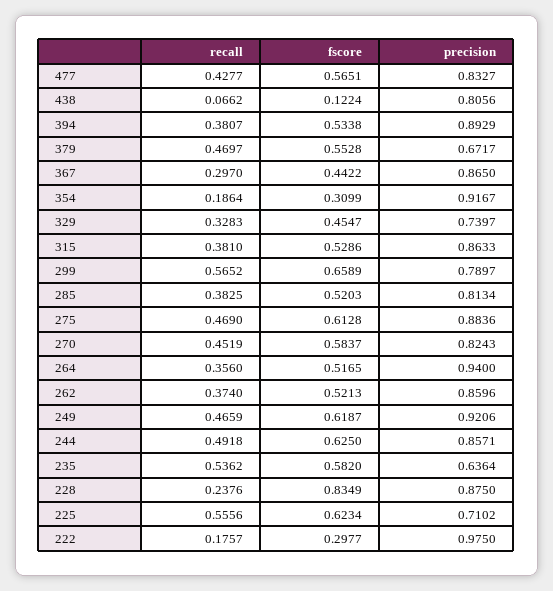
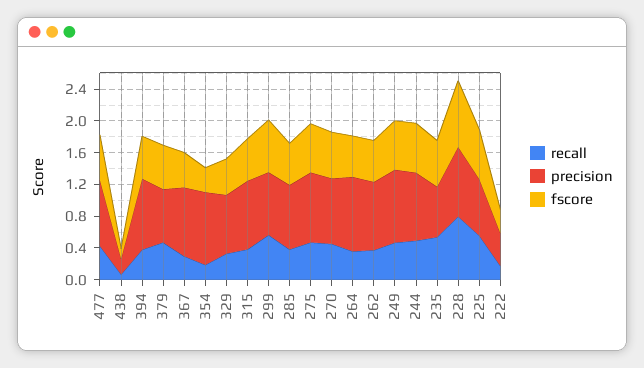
  {
    "recall": {
      "477": 0.4277,
      "438": 0.0662,
      "394": 0.3807,
      "379": 0.4697,
      "367": 0.297,
      "354": 0.1864,
      "329": 0.3283,
      "315": 0.381,
      "299": 0.5652,
      "285": 0.3825,
      "275": 0.469,
      "270": 0.4519,
      "264": 0.356,
      "262": 0.374,
      "249": 0.4659,
      "244": 0.4918,
      "235": 0.5362,
-     "228": 0.2376,
+     "228": 0.8,
      "225": 0.5556,
      "222": 0.1757
    },
    "fscore": {
      "477": 0.5651,
      "438": 0.1224,
      "394": 0.5338,
      "379": 0.5528,
      "367": 0.4422,
      "354": 0.3099,
      "329": 0.4547,
      "315": 0.5286,
      "299": 0.6589,
      "285": 0.5203,
      "275": 0.6128,
      "270": 0.5837,
      "264": 0.5165,
      "262": 0.5213,
      "249": 0.6187,
      "244": 0.625,
      "235": 0.582,
      "228": 0.8349,
      "225": 0.6234,
      "222": 0.2977
    },
    "precision": {
      "477": 0.8327,
-     "438": 0.8056,
+     "438": 0.2,
      "394": 0.8929,
      "379": 0.6717,
      "367": 0.865,
      "354": 0.9167,
      "329": 0.7397,
      "315": 0.8633,
      "299": 0.7897,
      "285": 0.8134,
      "275": 0.8836,
      "270": 0.8243,
      "264": 0.94,
      "262": 0.8596,
      "249": 0.9206,
      "244": 0.8571,
      "235": 0.6364,
      "228": 0.875,
      "225": 0.7102,
-     "222": 0.975
+     "222": 0.4
    }
  }

